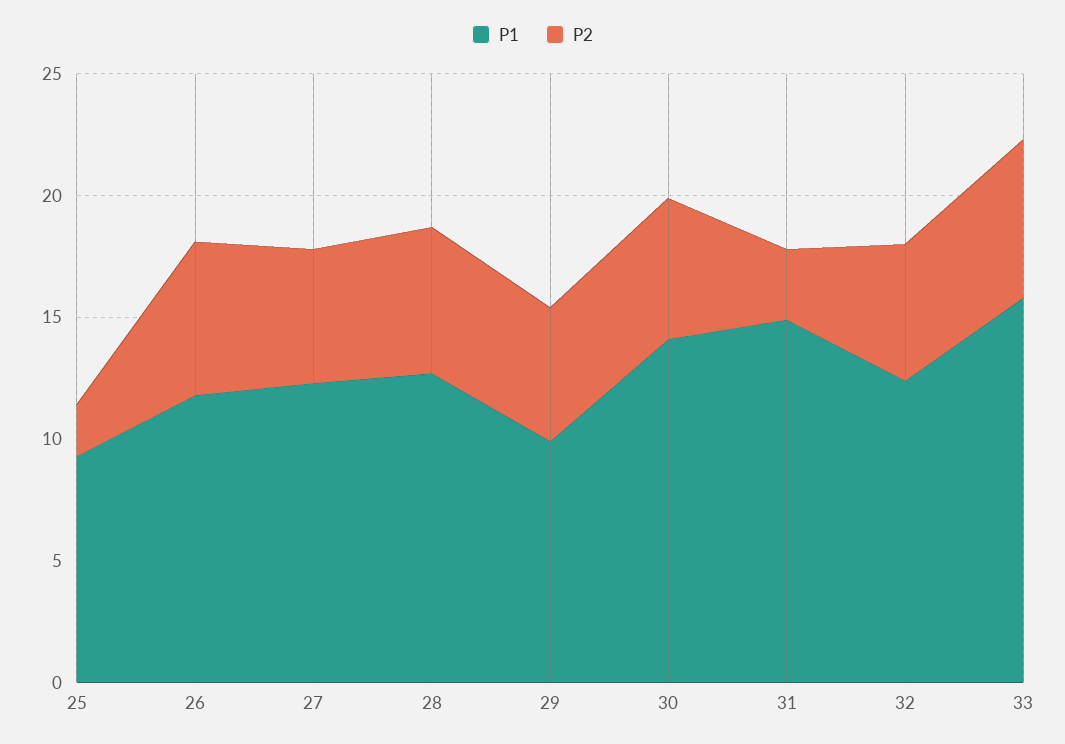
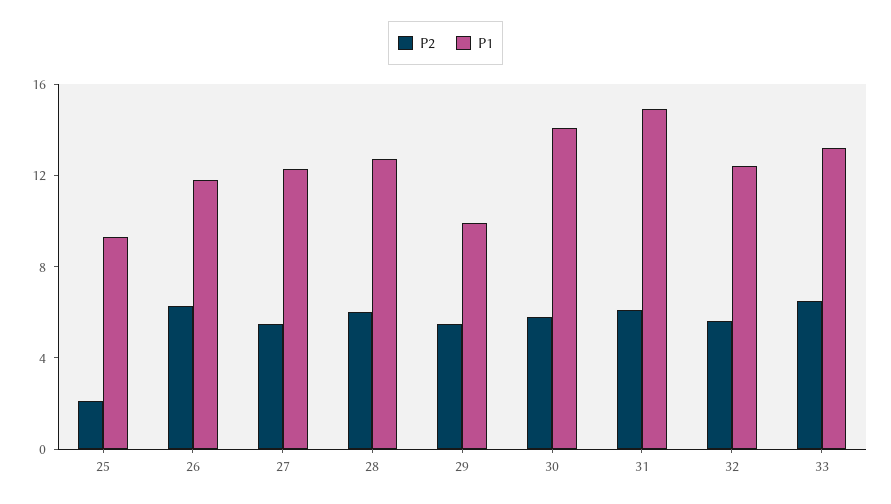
  {
    "P1": {
      "25": 9,
      "26": 12,
      "27": 12,
      "28": 13,
      "29": 10,
      "30": 14,
      "31": 15,
      "32": 12,
-     "33": 16
+     "33": 13
    },
    "P2": {
      "25": 2,
      "26": 6,
      "27": 6,
      "28": 6,
      "29": 6,
      "30": 6,
-     "31": 3,
+     "31": 6,
      "32": 6,
      "33": 7
    }
  }

